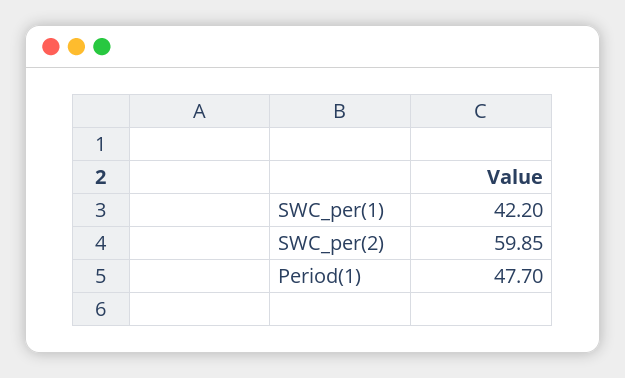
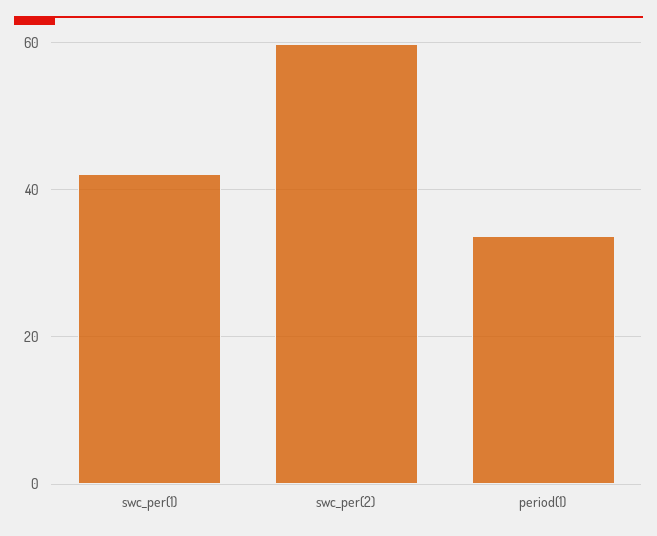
  {
    "SWC_per(1)": 42.2,
    "SWC_per(2)": 59.85,
-   "Period(1)": 47.7
+   "Period(1)": 34
  }

